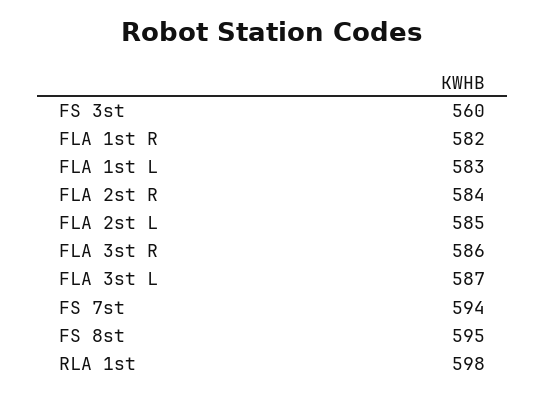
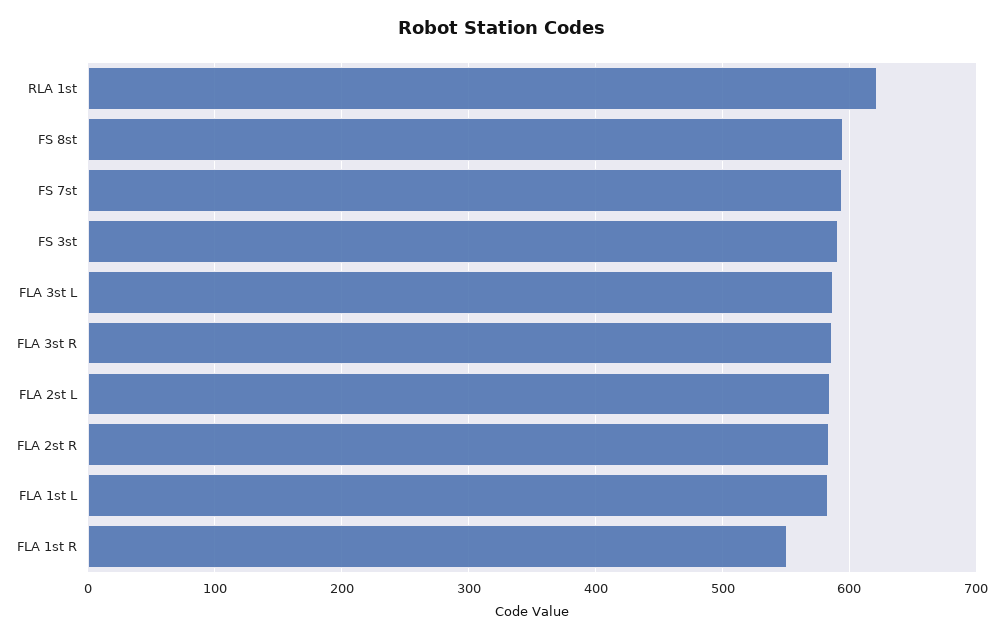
  {
-   "FS 3st": 560,
+   "FS 3st": 590,
-   "FLA 1st R": 582,
+   "FLA 1st R": 550,
    "FLA 1st L": 583,
    "FLA 2st R": 584,
    "FLA 2st L": 585,
    "FLA 3st R": 586,
    "FLA 3st L": 587,
    "FS 7st": 594,
    "FS 8st": 595,
-   "RLA 1st": 598
+   "RLA 1st": 620
  }

